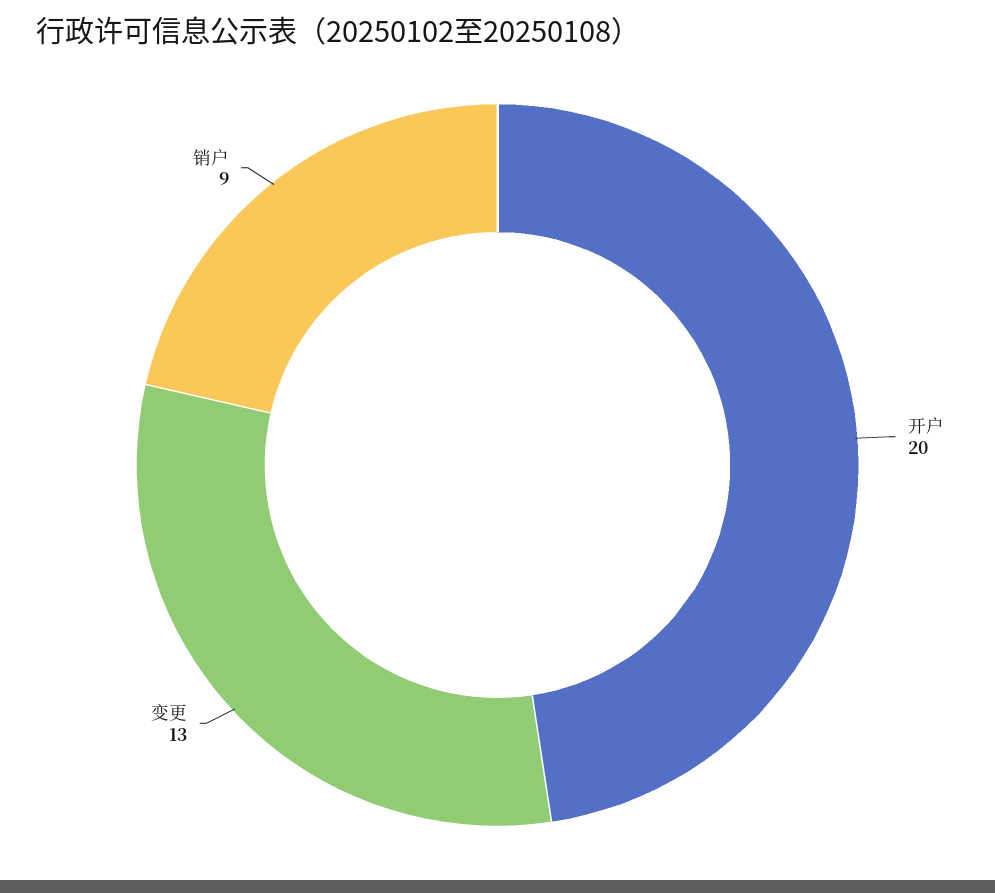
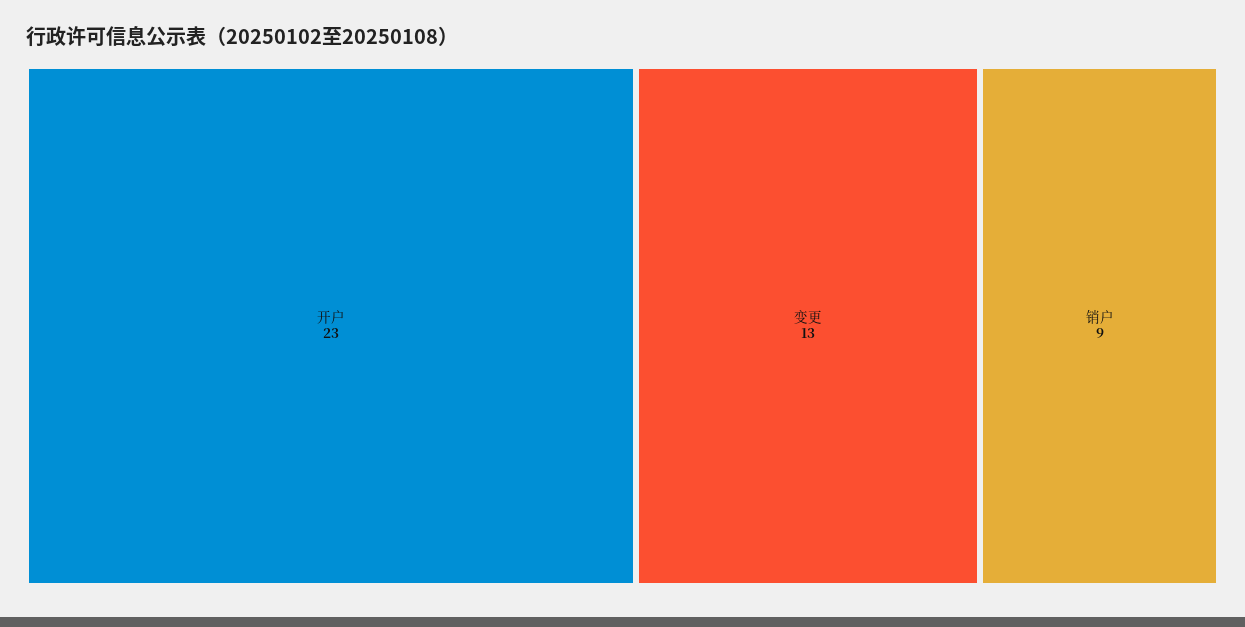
  {
-   "开户": 20,
+   "开户": 23,
    "变更": 13,
    "销户": 9
  }

